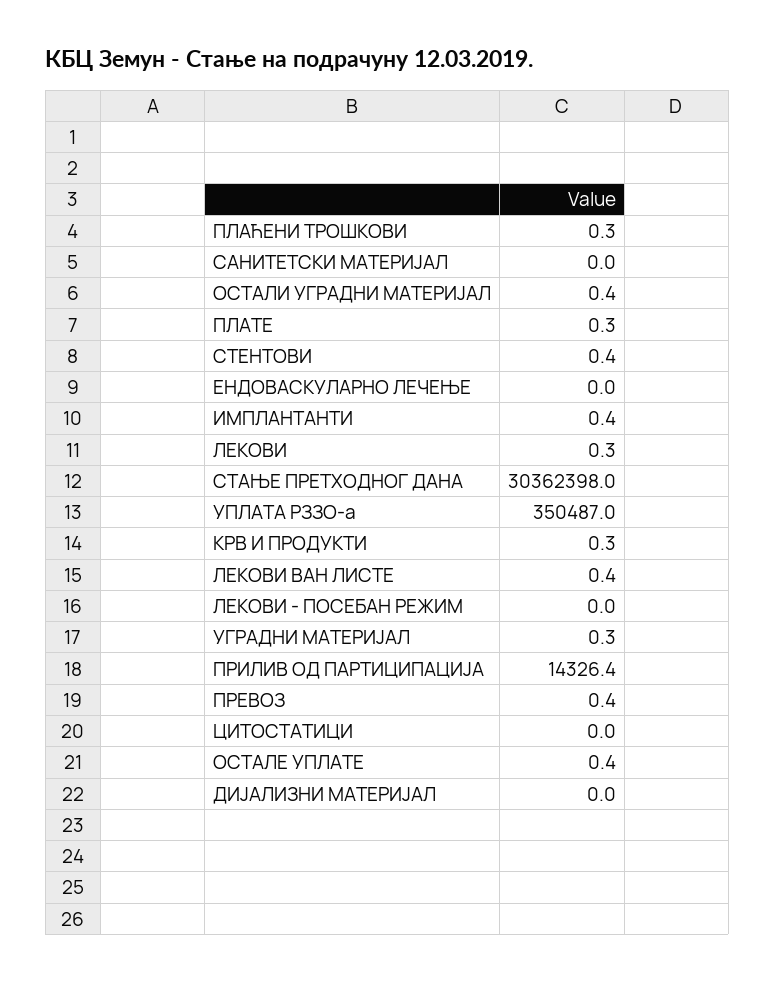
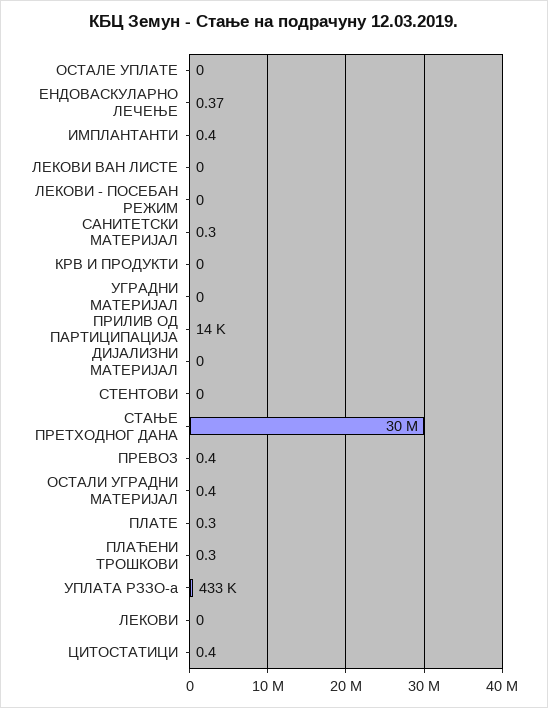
  {
    "ПЛАЋЕНИ ТРОШКОВИ": 0.3,
-   "САНИТЕТСКИ МАТЕРИЈАЛ": 0,
+   "САНИТЕТСКИ МАТЕРИЈАЛ": 0.3,
    "ОСТАЛИ УГРАДНИ МАТЕРИЈАЛ": 0.4,
    "ПЛАТЕ": 0.3,
-   "СТЕНТОВИ": 0.4,
+   "СТЕНТОВИ": 0,
-   "ЕНДОВАСКУЛАРНО ЛЕЧЕЊЕ": 0,
+   "ЕНДОВАСКУЛАРНО ЛЕЧЕЊЕ": 0.37,
    "ИМПЛАНТАНТИ": 0.4,
-   "ЛЕКОВИ": 0.3,
+   "ЛЕКОВИ": 0,
    "СТАЊЕ ПРЕТХОДНОГ ДАНА": 30362398,
-   "УПЛАТА РЗЗО-а": 350487,
+   "УПЛАТА РЗЗО-а": 433000,
-   "КРВ И ПРОДУКТИ": 0.3,
+   "КРВ И ПРОДУКТИ": 0,
-   "ЛЕКОВИ ВАН ЛИСТЕ": 0.4,
+   "ЛЕКОВИ ВАН ЛИСТЕ": 0,
    "ЛЕКОВИ - ПОСЕБАН РЕЖИМ": 0,
-   "УГРАДНИ МАТЕРИЈАЛ": 0.3,
+   "УГРАДНИ МАТЕРИЈАЛ": 0,
    "ПРИЛИВ ОД ПАРТИЦИПАЦИЈА": 14326.4,
    "ПРЕВОЗ": 0.4,
-   "ЦИТОСТАТИЦИ": 0,
+   "ЦИТОСТАТИЦИ": 0.4,
-   "ОСТАЛЕ УПЛАТЕ": 0.4,
+   "ОСТАЛЕ УПЛАТЕ": 0,
    "ДИЈАЛИЗНИ МАТЕРИЈАЛ": 0
  }

